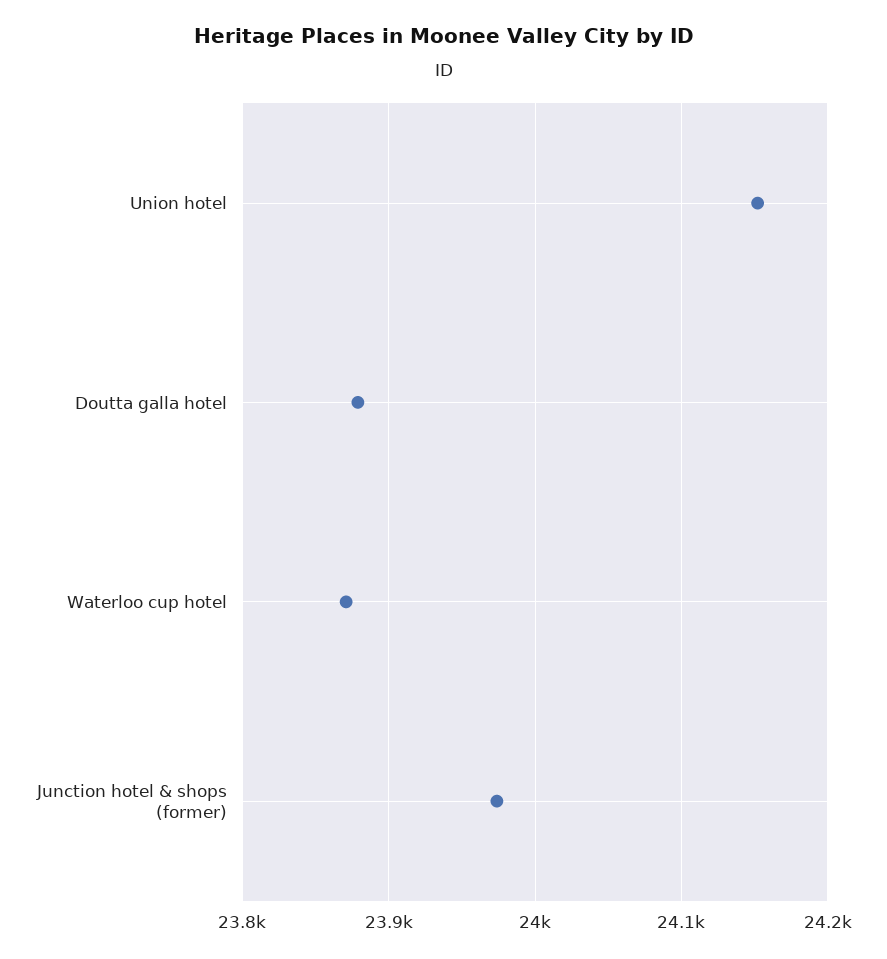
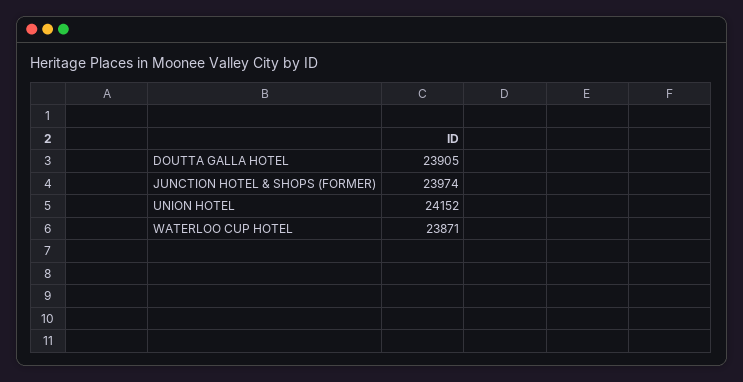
  {
    "Union hotel": 24152,
-   "Doutta galla hotel": 23880,
+   "Doutta galla hotel": 23905,
    "Waterloo cup hotel": 23871,
    "Junction hotel & shops (former)": 23974
  }

